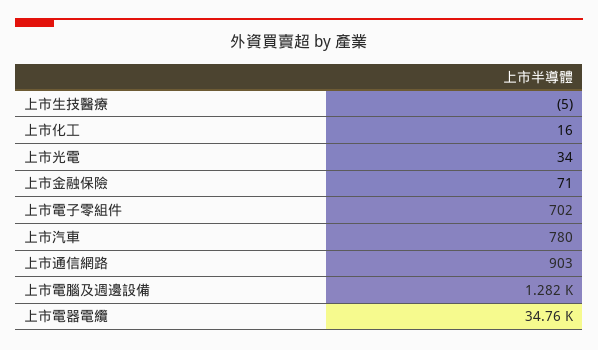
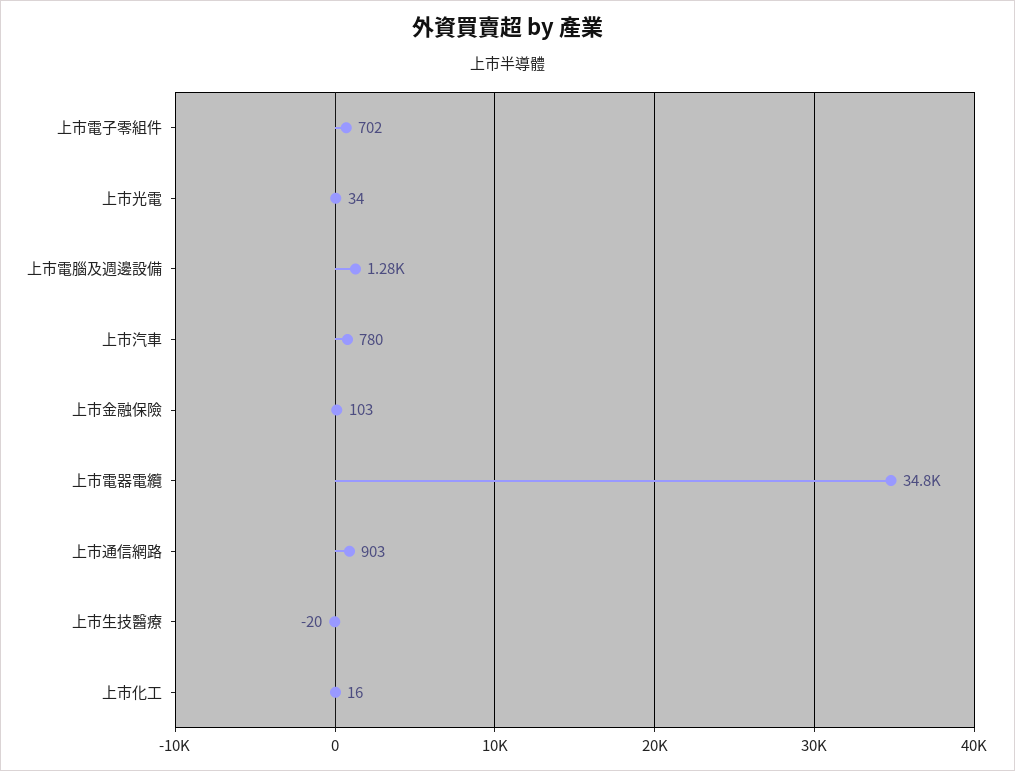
  {
-   "上市生技醫療": -5,
+   "上市生技醫療": -20,
    "上市化工": 16,
    "上市光電": 34,
-   "上市金融保險": 71,
+   "上市金融保險": 103,
    "上市電子零組件": 702,
    "上市汽車": 780,
    "上市通信網路": 903,
    "上市電腦及週邊設備": 1282,
    "上市電器電纜": 34760
  }

